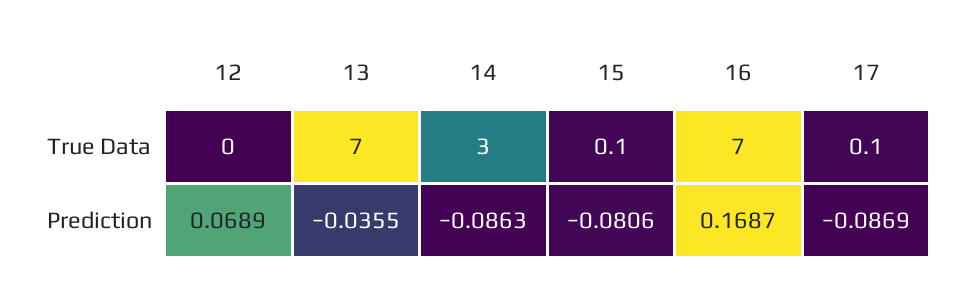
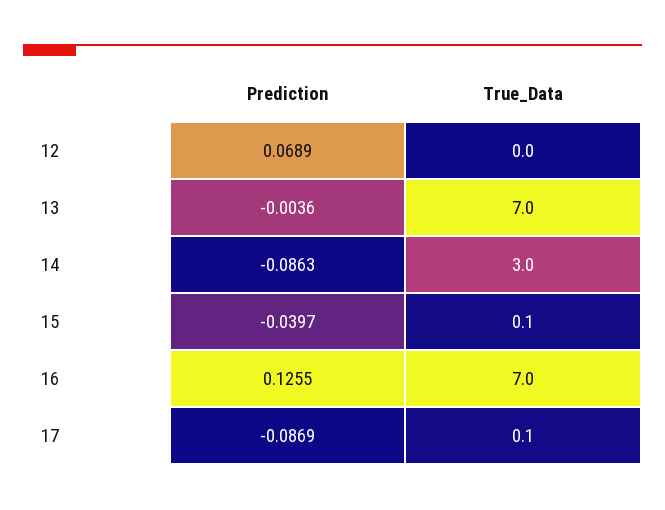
  {
    "12": {
      "True Data": 0,
      "Prediction": 0.0689
    },
    "13": {
      "True Data": 7,
-     "Prediction": -0.0355
+     "Prediction": -0.0036
    },
    "14": {
      "True Data": 3,
      "Prediction": -0.0863
    },
    "15": {
      "True Data": 0.1,
-     "Prediction": -0.0806
+     "Prediction": -0.0397
    },
    "16": {
      "True Data": 7,
-     "Prediction": 0.1687
+     "Prediction": 0.1255
    },
    "17": {
      "True Data": 0.1,
      "Prediction": -0.0869
    }
  }

